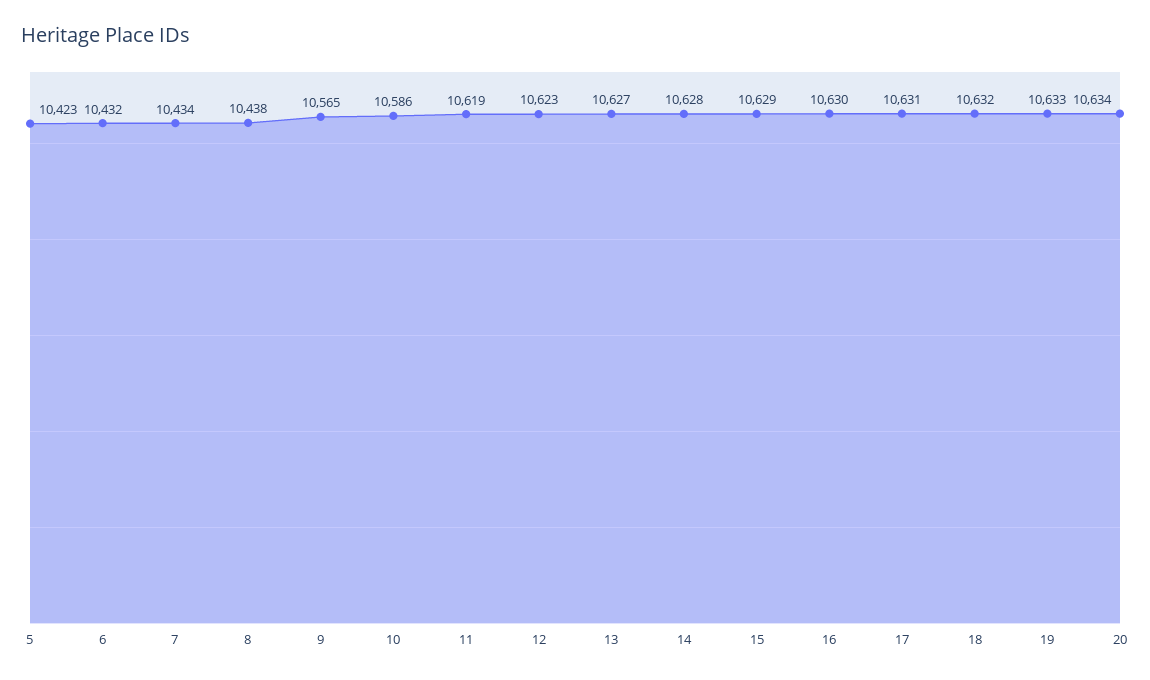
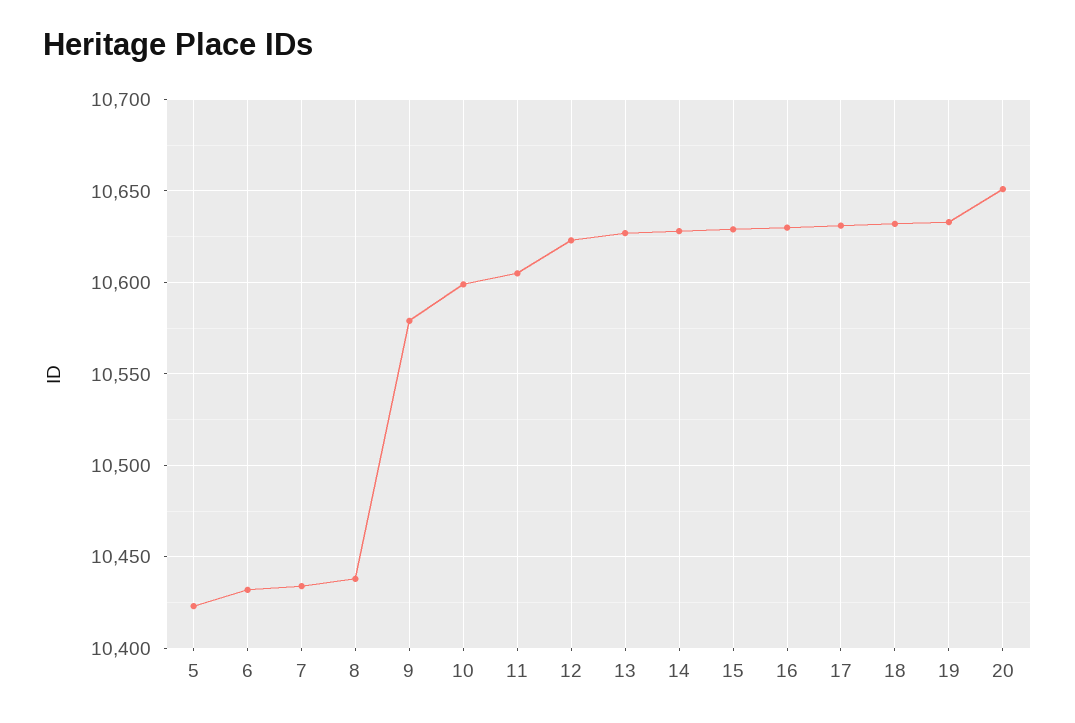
  {
    "5": 10423,
    "6": 10432,
    "7": 10434,
    "8": 10438,
-   "9": 10565,
+   "9": 10580,
-   "10": 10586,
+   "10": 10600,
-   "11": 10619,
+   "11": 10605,
    "12": 10623,
    "13": 10627,
    "14": 10628,
    "15": 10629,
    "16": 10630,
    "17": 10631,
    "18": 10632,
    "19": 10633,
-   "20": 10634
+   "20": 10650
  }

